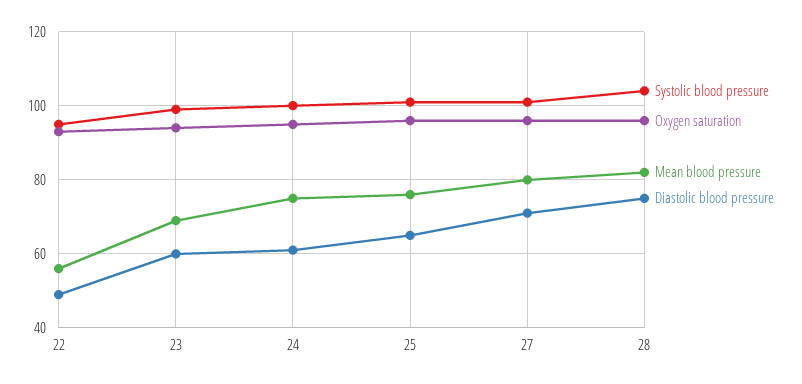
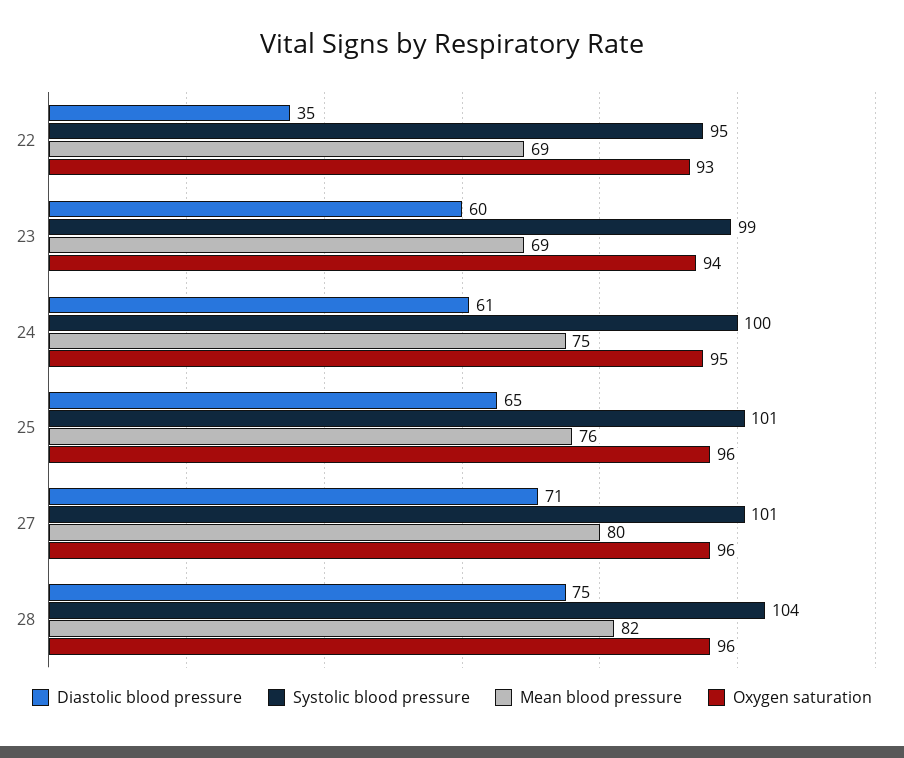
  {
    "Systolic blood pressure": {
      "22": 95,
      "23": 99,
      "24": 100,
      "25": 101,
      "27": 101,
      "28": 104
    },
    "Oxygen saturation": {
      "22": 93,
      "23": 94,
      "24": 95,
      "25": 96,
      "27": 96,
      "28": 96
    },
    "Mean blood pressure": {
-     "22": 55,
+     "22": 69,
      "23": 69,
      "24": 75,
      "25": 76,
      "27": 80,
      "28": 82
    },
    "Diastolic blood pressure": {
-     "22": 50,
+     "22": 35,
      "23": 60,
      "24": 61,
      "25": 65,
      "27": 71,
      "28": 75
    }
  }

